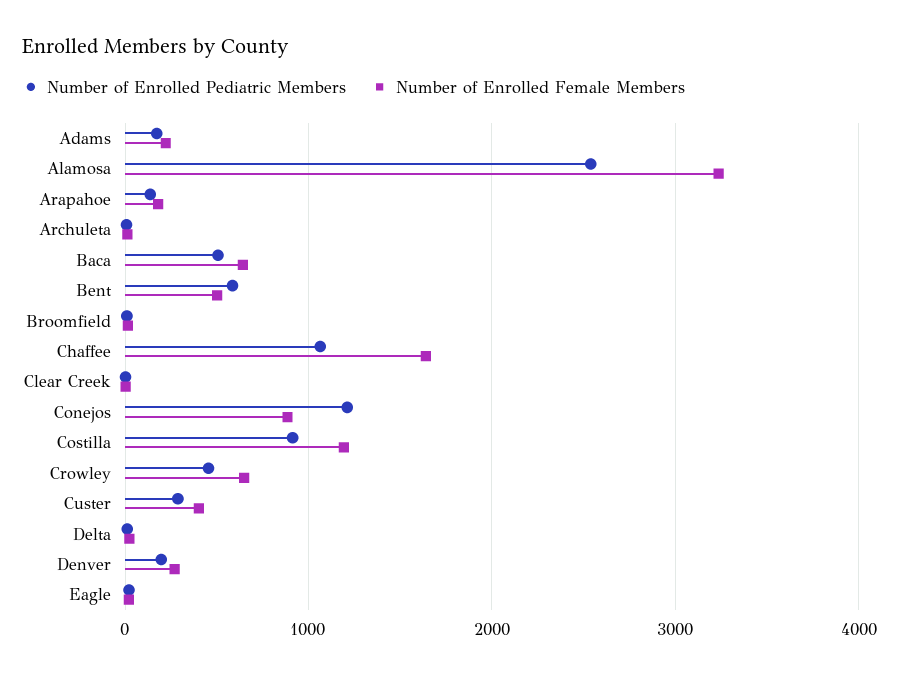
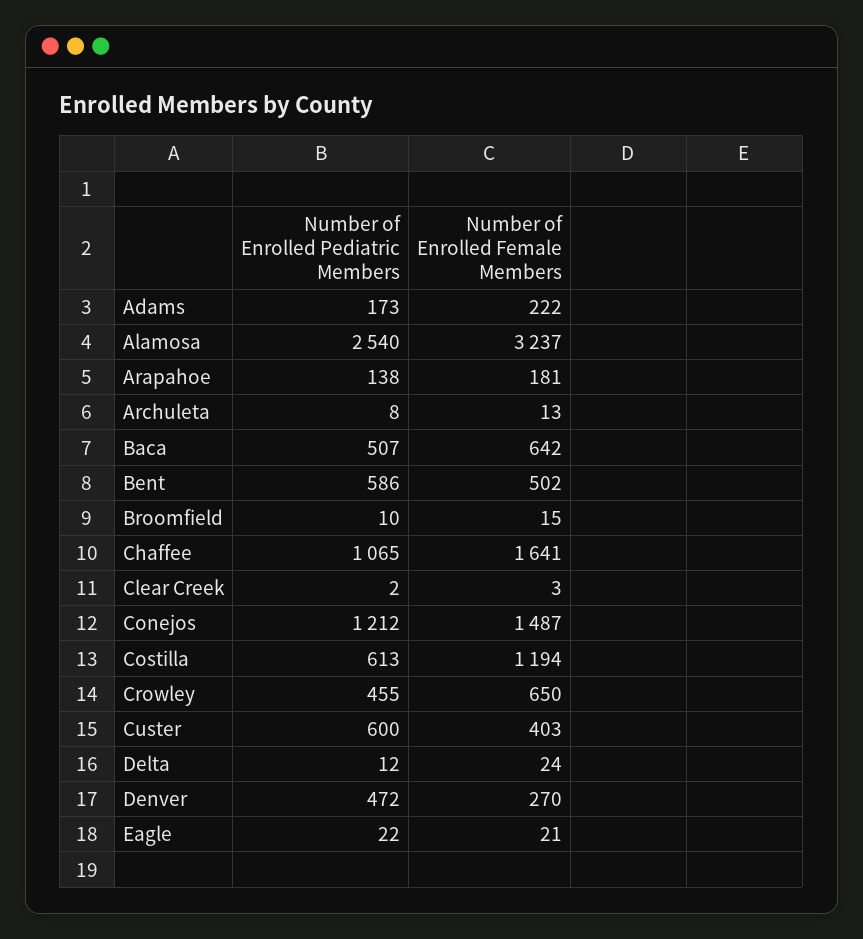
  {
    "Number of Enrolled Pediatric Members": {
      "Adams": 173,
      "Alamosa": 2540,
      "Arapahoe": 138,
      "Archuleta": 8,
      "Baca": 507,
      "Bent": 586,
      "Broomfield": 10,
      "Chaffee": 1065,
      "Clear Creek": 2,
      "Conejos": 1212,
-     "Costilla": 900,
+     "Costilla": 613,
      "Crowley": 455,
-     "Custer": 300,
+     "Custer": 600,
      "Delta": 12,
-     "Denver": 200,
+     "Denver": 472,
      "Eagle": 22
    },
    "Number of Enrolled Female Members": {
      "Adams": 222,
      "Alamosa": 3237,
      "Arapahoe": 181,
      "Archuleta": 13,
      "Baca": 642,
      "Bent": 502,
      "Broomfield": 15,
      "Chaffee": 1641,
      "Clear Creek": 3,
-     "Conejos": 900,
+     "Conejos": 1487,
      "Costilla": 1194,
      "Crowley": 650,
      "Custer": 403,
      "Delta": 24,
      "Denver": 270,
      "Eagle": 21
    }
  }

